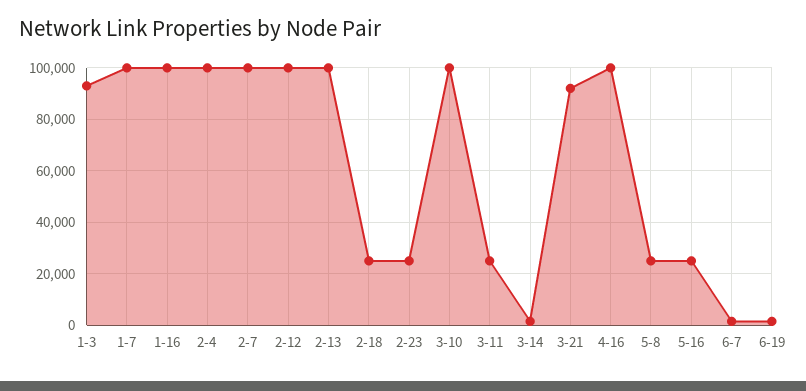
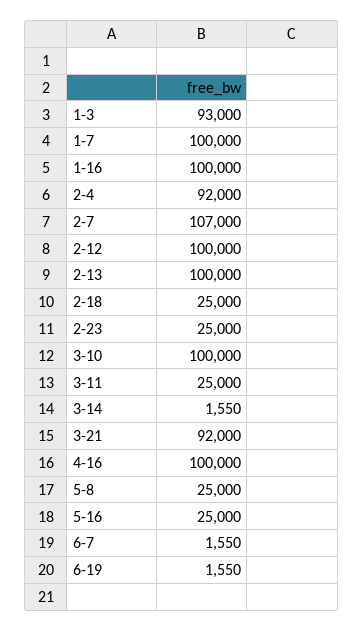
  {
    "1-3": 93000,
    "1-7": 100000,
    "1-16": 100000,
-   "2-4": 100000,
+   "2-4": 92000,
-   "2-7": 100000,
+   "2-7": 107000,
    "2-12": 100000,
    "2-13": 100000,
    "2-18": 25000,
    "2-23": 25000,
    "3-10": 100000,
    "3-11": 25000,
    "3-14": 1550,
    "3-21": 92000,
    "4-16": 100000,
    "5-8": 25000,
    "5-16": 25000,
    "6-7": 1550,
    "6-19": 1550
  }

